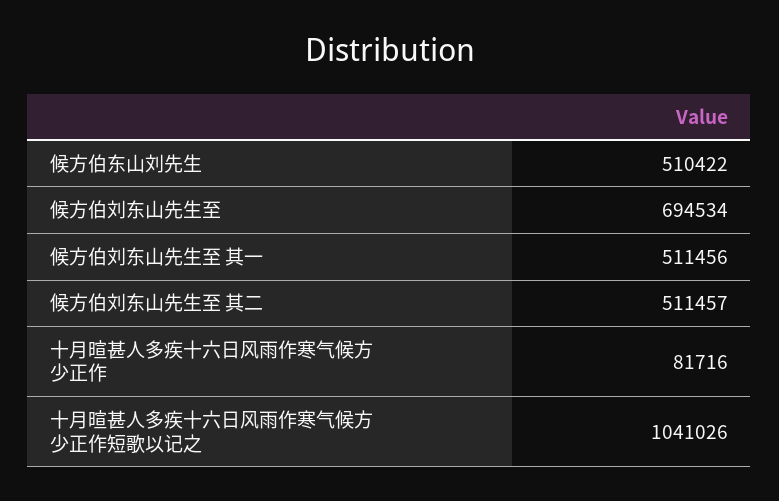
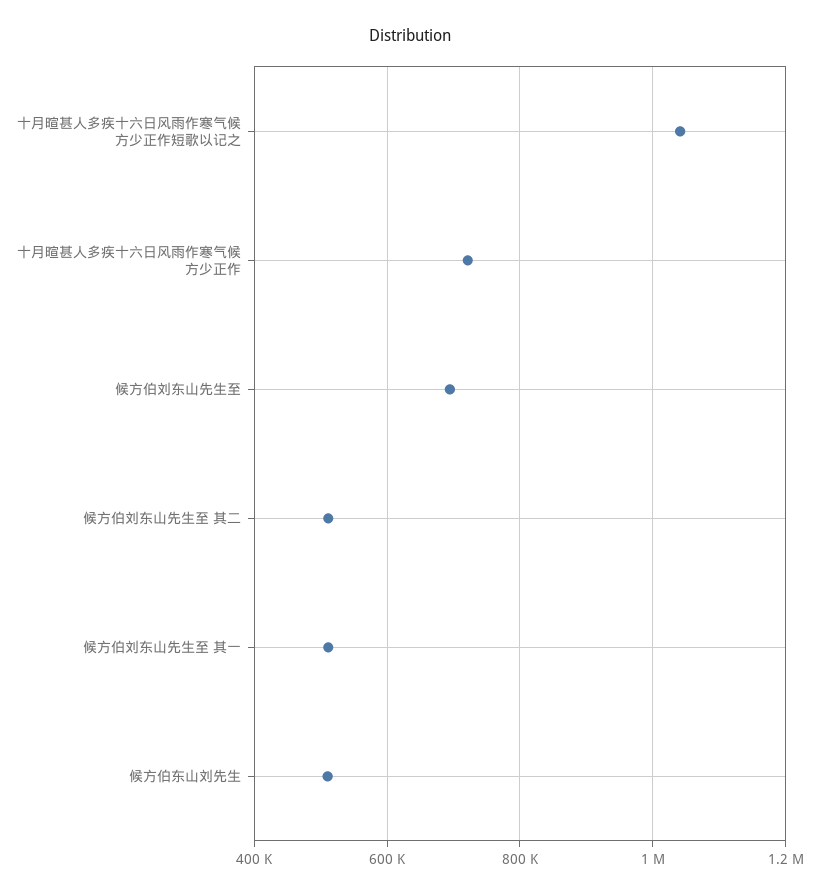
  {
    "候方伯东山刘先生": 510422,
    "候方伯刘东山先生至": 694534,
    "候方伯刘东山先生至 其一": 511456,
    "候方伯刘东山先生至 其二": 511457,
-   "十月暄甚人多疾十六日风雨作寒气候方少正作": 81716,
+   "十月暄甚人多疾十六日风雨作寒气候方少正作": 720000,
    "十月暄甚人多疾十六日风雨作寒气候方少正作短歌以记之": 1041026
  }

